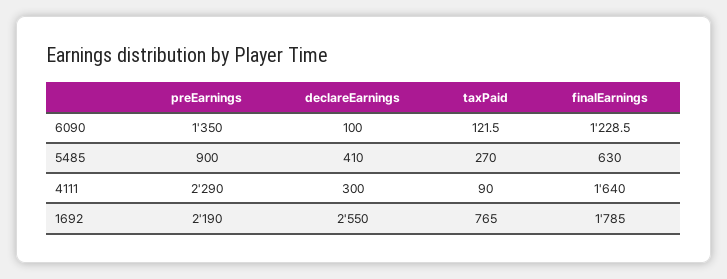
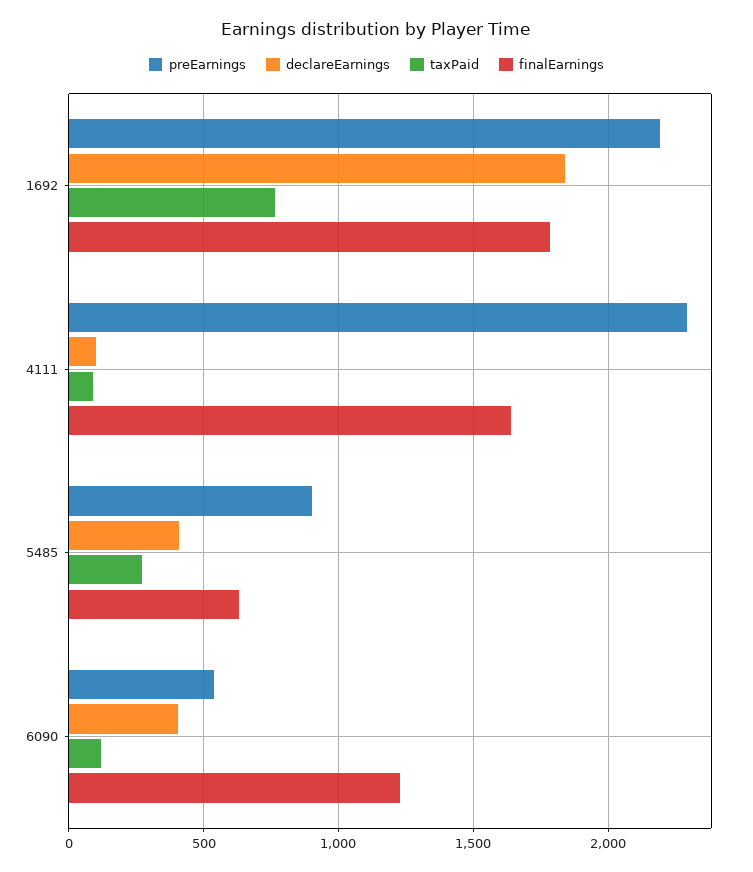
  {
    "preEarnings": {
-     "6090": 1350,
+     "6090": 550,
      "5485": 900,
      "4111": 2290,
      "1692": 2190
    },
    "declareEarnings": {
-     "6090": 100,
+     "6090": 400,
      "5485": 410,
-     "4111": 300,
+     "4111": 100,
-     "1692": 2550
+     "1692": 1850
    },
    "taxPaid": {
      "6090": 121.5,
      "5485": 270,
      "4111": 90,
      "1692": 765
    },
    "finalEarnings": {
      "6090": 1228.5,
      "5485": 630,
      "4111": 1640,
      "1692": 1785
    }
  }

